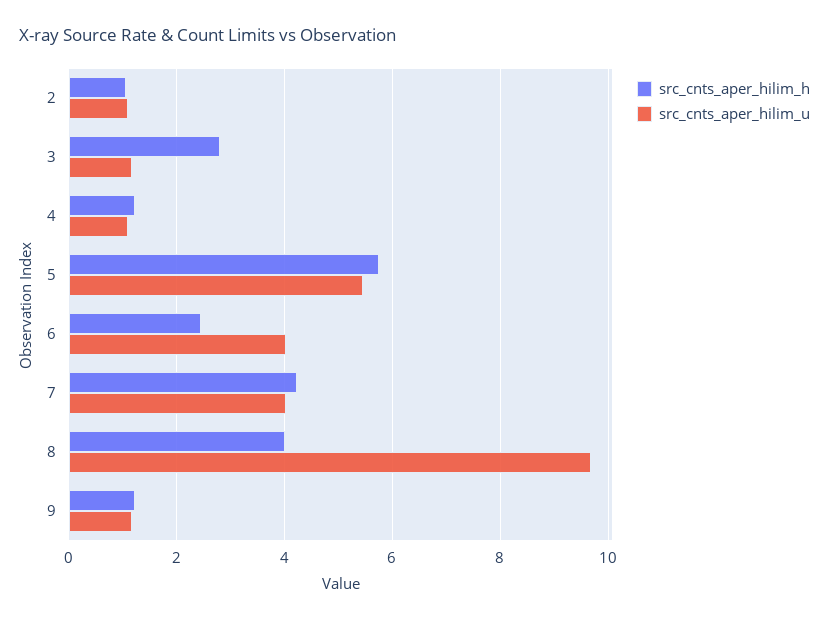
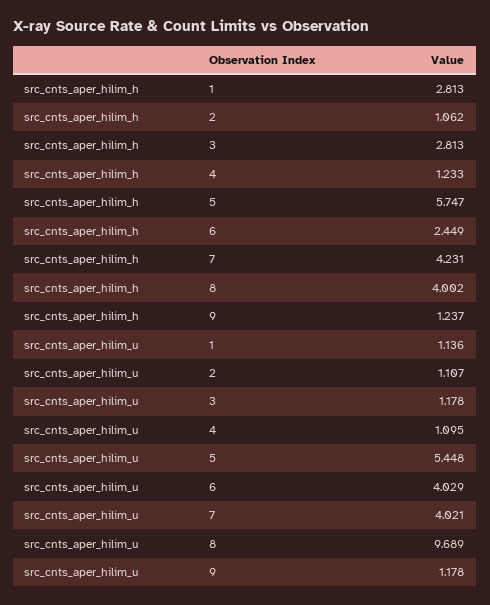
  {
    "src_cnts_aper_hilim_h": {
      "2": 1.062,
      "3": 2.813,
      "4": 1.233,
      "5": 5.747,
      "6": 2.449,
      "7": 4.231,
      "8": 4.002,
-     "9": 1.237
+     "9": 1.237,
+     "1": 2.813
    },
    "src_cnts_aper_hilim_u": {
      "2": 1.107,
      "3": 1.178,
      "4": 1.095,
      "5": 5.448,
      "6": 4.029,
      "7": 4.021,
      "8": 9.689,
-     "9": 1.178
+     "9": 1.178,
+     "1": 1.136
    }
  }

